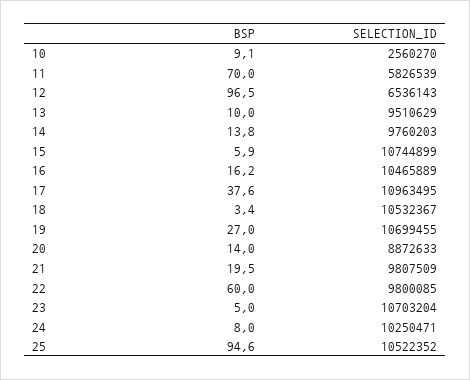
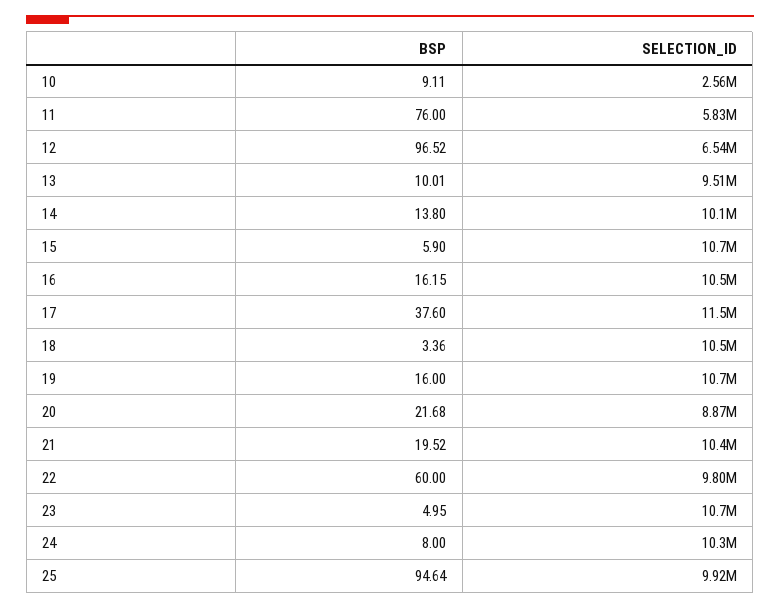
  {
    "BSP": {
      "10": 9.11,
-     "11": 70,
+     "11": 76,
      "12": 96.52,
      "13": 10.01,
      "14": 13.8,
      "15": 5.9,
      "16": 16.15,
      "17": 37.6,
      "18": 3.36,
-     "19": 27,
+     "19": 16,
-     "20": 14,
+     "20": 21.68,
      "21": 19.52,
      "22": 60,
      "23": 4.95,
      "24": 8,
      "25": 94.64
    },
    "SELECTION_ID": {
      "10": 2560270,
      "11": 5826539,
      "12": 6536143,
      "13": 9510629,
-     "14": 9760203,
+     "14": 10100000,
      "15": 10744899,
      "16": 10465889,
-     "17": 10963495,
+     "17": 11500000,
      "18": 10532367,
      "19": 10699455,
      "20": 8872633,
-     "21": 9807509,
+     "21": 10400000,
      "22": 9800085,
      "23": 10703204,
      "24": 10250471,
-     "25": 10522352
+     "25": 9920000
    }
  }

